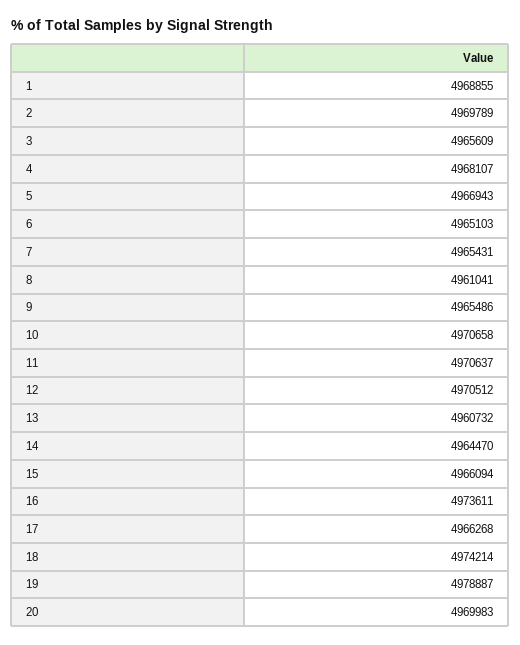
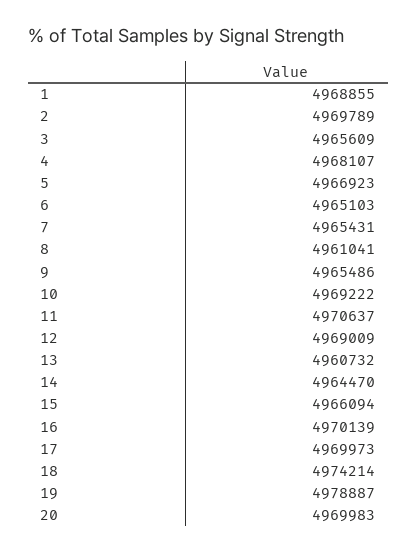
  {
    "1": 4968855,
    "2": 4969789,
    "3": 4965609,
    "4": 4968107,
-   "5": 4966943,
+   "5": 4966923,
    "6": 4965103,
    "7": 4965431,
    "8": 4961041,
    "9": 4965486,
-   "10": 4970658,
+   "10": 4969222,
    "11": 4970637,
-   "12": 4970512,
+   "12": 4969009,
    "13": 4960732,
    "14": 4964470,
    "15": 4966094,
-   "16": 4973611,
+   "16": 4970139,
-   "17": 4966268,
+   "17": 4969973,
    "18": 4974214,
    "19": 4978887,
    "20": 4969983
  }

